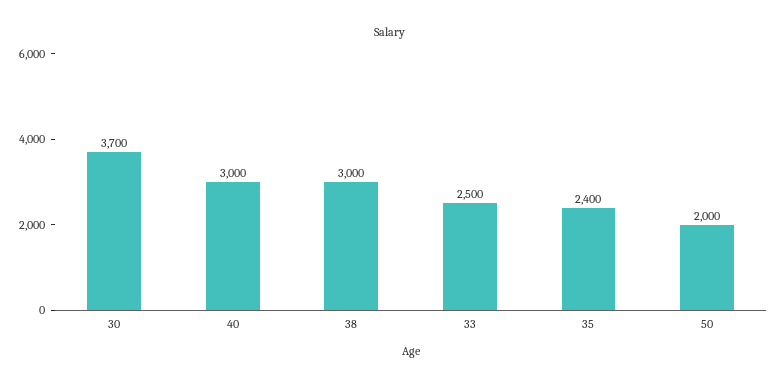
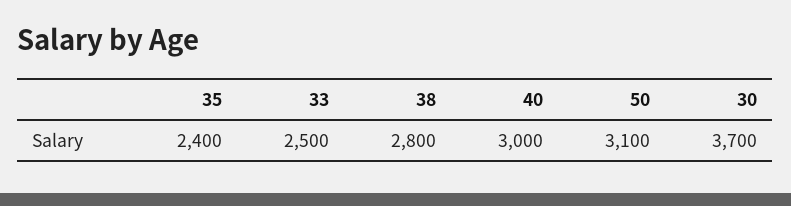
  {
    "30": 3700,
    "40": 3000,
-   "38": 3000,
+   "38": 2800,
    "33": 2500,
    "35": 2400,
-   "50": 2000
+   "50": 3100
  }

